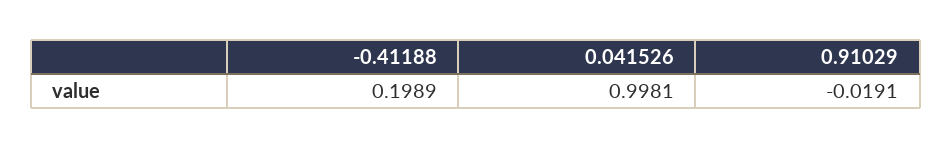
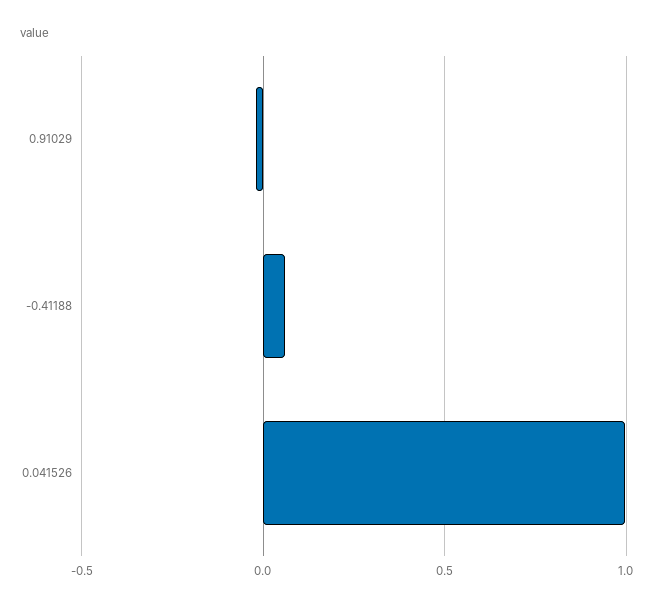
  {
-   "-0.41188": 0.1989,
+   "-0.41188": 0.05,
    "0.041526": 0.9981,
    "0.91029": -0.0191
  }

